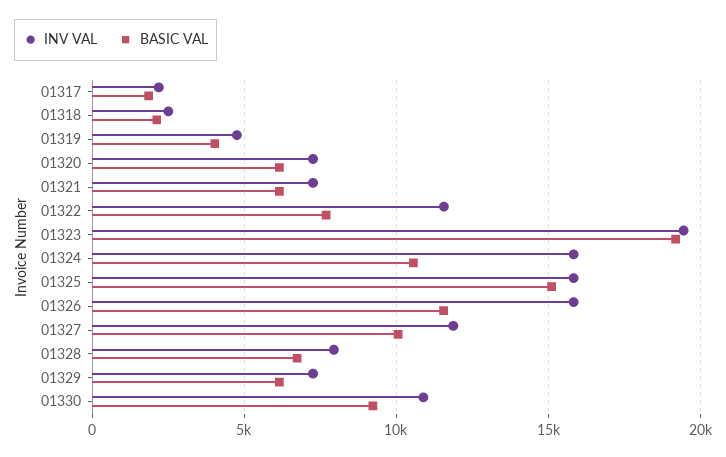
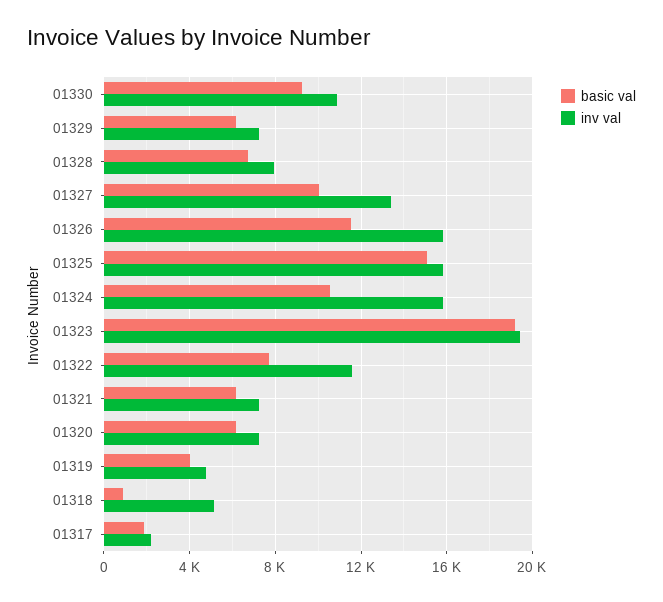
  {
    "INV VAL": {
      "01317": 2000,
-     "01318": 2500,
+     "01318": 5000,
      "01319": 5000,
      "01320": 7500,
      "01321": 7500,
      "01322": 11500,
      "01323": 19500,
      "01324": 16000,
      "01325": 16000,
      "01326": 16000,
-     "01327": 12000,
+     "01327": 13500,
      "01328": 8000,
      "01329": 7500,
      "01330": 11000
    },
    "BASIC VAL": {
      "01317": 2000,
-     "01318": 2000,
+     "01318": 1000,
      "01319": 4000,
      "01320": 6000,
      "01321": 6000,
      "01322": 7500,
      "01323": 19000,
      "01324": 10500,
      "01325": 15000,
      "01326": 11500,
      "01327": 10000,
      "01328": 6500,
      "01329": 6000,
      "01330": 9000
    }
  }

